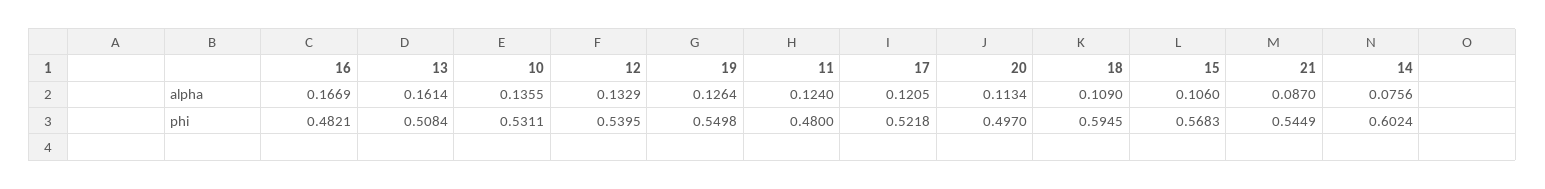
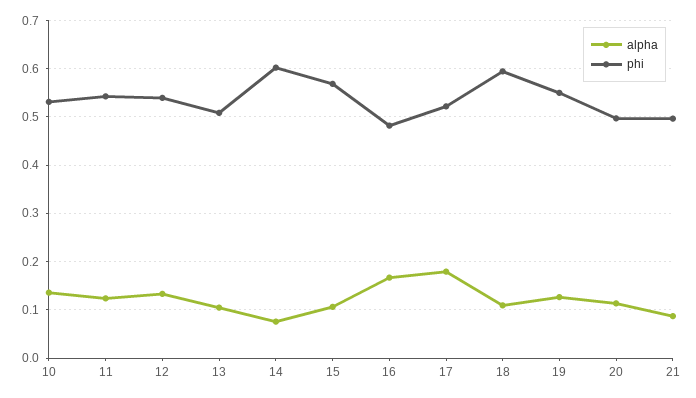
  {
    "alpha": {
      "16": 0.1669,
-     "13": 0.1614,
+     "13": 0.1,
      "10": 0.1355,
      "12": 0.1329,
      "19": 0.1264,
      "11": 0.124,
-     "17": 0.1205,
+     "17": 0.18,
      "20": 0.1134,
      "18": 0.109,
      "15": 0.106,
      "21": 0.087,
      "14": 0.0756
    },
    "phi": {
      "16": 0.4821,
      "13": 0.5084,
      "10": 0.5311,
      "12": 0.5395,
      "19": 0.5498,
-     "11": 0.48,
+     "11": 0.54,
      "17": 0.5218,
      "20": 0.497,
      "18": 0.5945,
      "15": 0.5683,
-     "21": 0.5449,
+     "21": 0.5,
      "14": 0.6024
    }
  }

